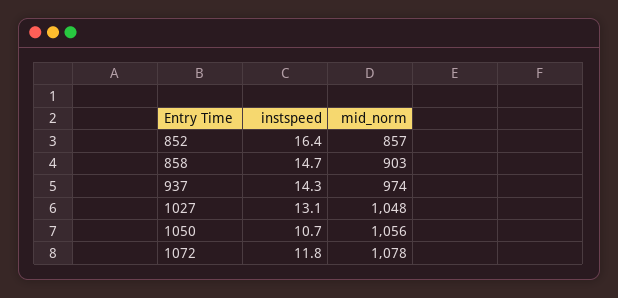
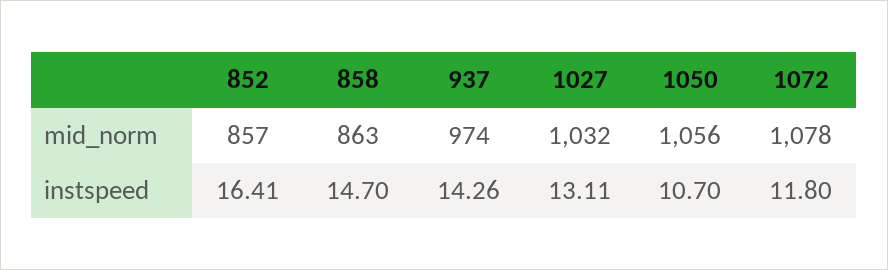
  {
    "instspeed": {
      "852": 16.41,
      "858": 14.7,
      "937": 14.26,
      "1027": 13.11,
      "1050": 10.7,
      "1072": 11.8
    },
    "mid_norm": {
      "852": 857,
-     "858": 903,
+     "858": 863,
      "937": 974,
-     "1027": 1048,
+     "1027": 1032,
      "1050": 1056,
      "1072": 1078
    }
  }

